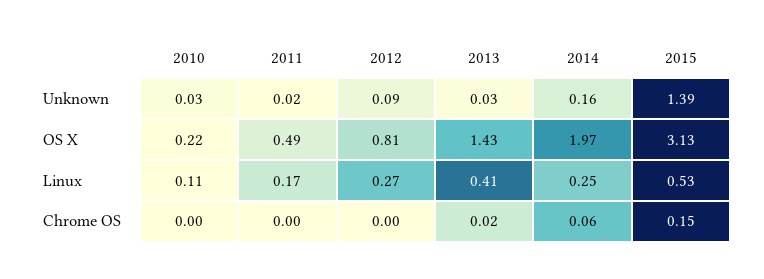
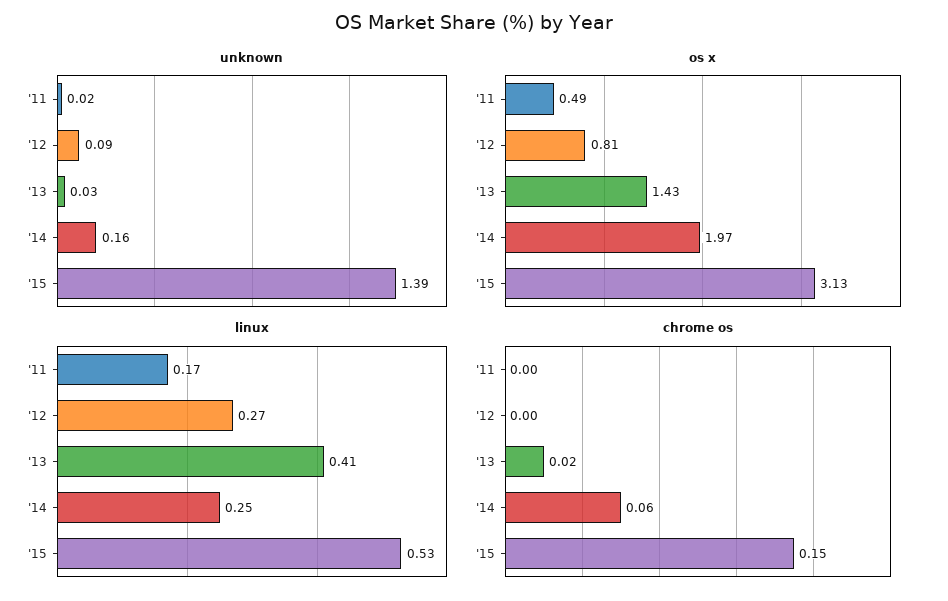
  {
    "Unknown": {
-     "2010": 0.03,
      "2011": 0.02,
      "2012": 0.09,
      "2013": 0.03,
      "2014": 0.16,
      "2015": 1.39
    },
    "OS X": {
-     "2010": 0.22,
      "2011": 0.49,
      "2012": 0.81,
      "2013": 1.43,
      "2014": 1.97,
      "2015": 3.13
    },
    "Linux": {
-     "2010": 0.11,
      "2011": 0.17,
      "2012": 0.27,
      "2013": 0.41,
      "2014": 0.25,
      "2015": 0.53
    },
    "Chrome OS": {
-     "2010": 0,
      "2011": 0,
      "2012": 0,
      "2013": 0.02,
      "2014": 0.06,
      "2015": 0.15
    }
  }

